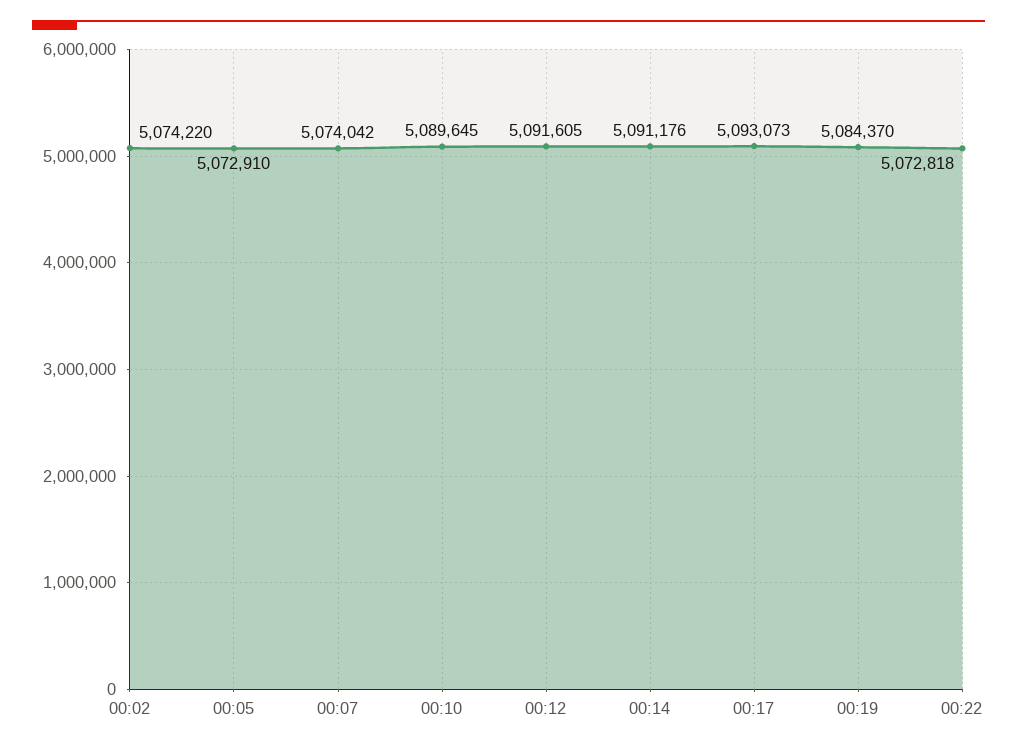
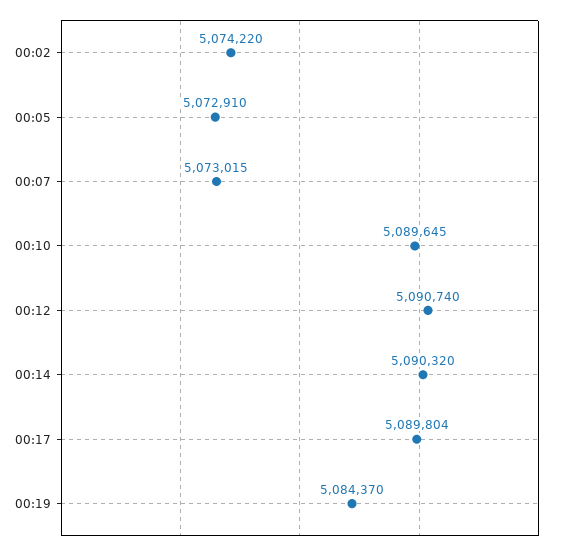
  {
    "00:02": 5074220,
    "00:05": 5072910,
-   "00:07": 5074042,
+   "00:07": 5073015,
    "00:10": 5089645,
-   "00:12": 5091605,
+   "00:12": 5090740,
-   "00:14": 5091176,
+   "00:14": 5090320,
-   "00:17": 5093073,
+   "00:17": 5089804,
-   "00:19": 5084370,
+   "00:19": 5084370
-   "00:22": 5072818
  }

